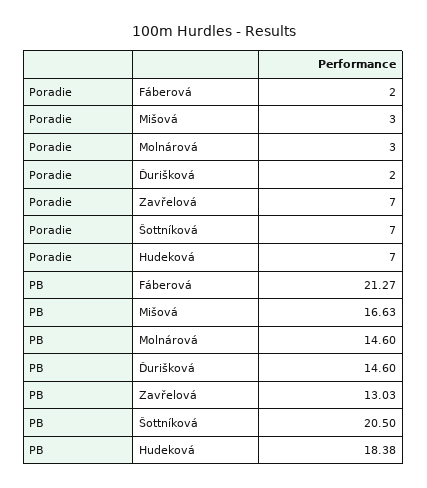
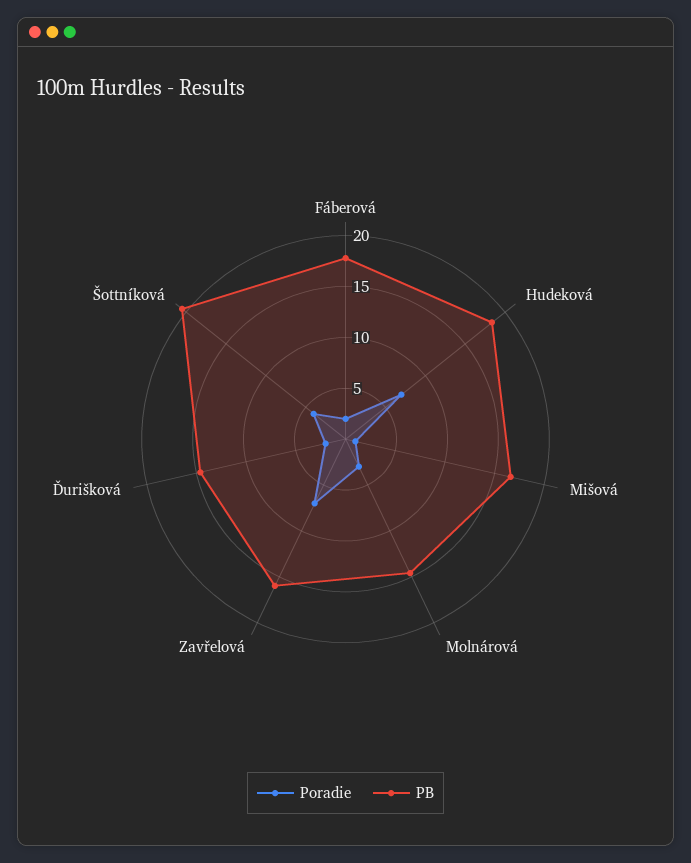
  {
    "Poradie": {
      "Fáberová": 2,
-     "Mišová": 3,
+     "Mišová": 1,
      "Molnárová": 3,
      "Ďurišková": 2,
      "Zavřelová": 7,
-     "Šottníková": 7,
+     "Šottníková": 4,
      "Hudeková": 7
    },
    "PB": {
-     "Fáberová": 21.27,
+     "Fáberová": 18,
      "Mišová": 16.63,
      "Molnárová": 14.6,
      "Ďurišková": 14.6,
-     "Zavřelová": 13.03,
+     "Zavřelová": 16,
      "Šottníková": 20.5,
      "Hudeková": 18.38
    }
  }

